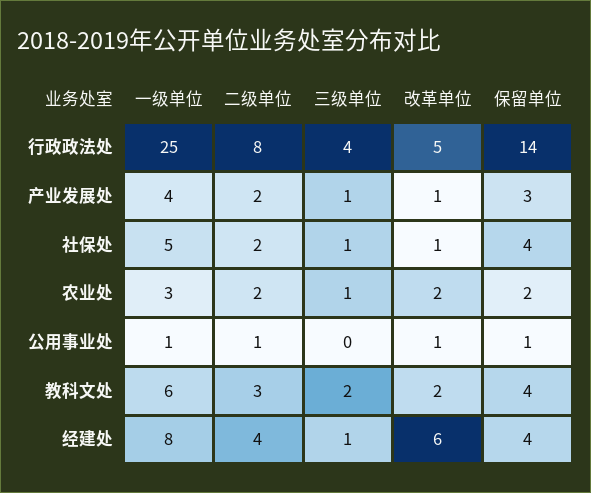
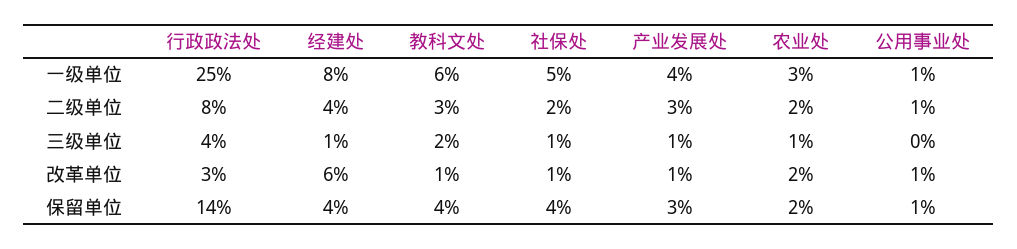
  {
    "一级单位": {
      "行政政法处": 25,
      "产业发展处": 4,
      "社保处": 5,
      "农业处": 3,
      "公用事业处": 1,
      "教科文处": 6,
      "经建处": 8
    },
    "二级单位": {
      "行政政法处": 8,
-     "产业发展处": 2,
+     "产业发展处": 3,
      "社保处": 2,
      "农业处": 2,
      "公用事业处": 1,
      "教科文处": 3,
      "经建处": 4
    },
    "三级单位": {
      "行政政法处": 4,
      "产业发展处": 1,
      "社保处": 1,
      "农业处": 1,
      "公用事业处": 0,
      "教科文处": 2,
      "经建处": 1
    },
    "改革单位": {
-     "行政政法处": 5,
+     "行政政法处": 3,
      "产业发展处": 1,
      "社保处": 1,
      "农业处": 2,
      "公用事业处": 1,
-     "教科文处": 2,
+     "教科文处": 1,
      "经建处": 6
    },
    "保留单位": {
      "行政政法处": 14,
      "产业发展处": 3,
      "社保处": 4,
      "农业处": 2,
      "公用事业处": 1,
      "教科文处": 4,
      "经建处": 4
    }
  }

